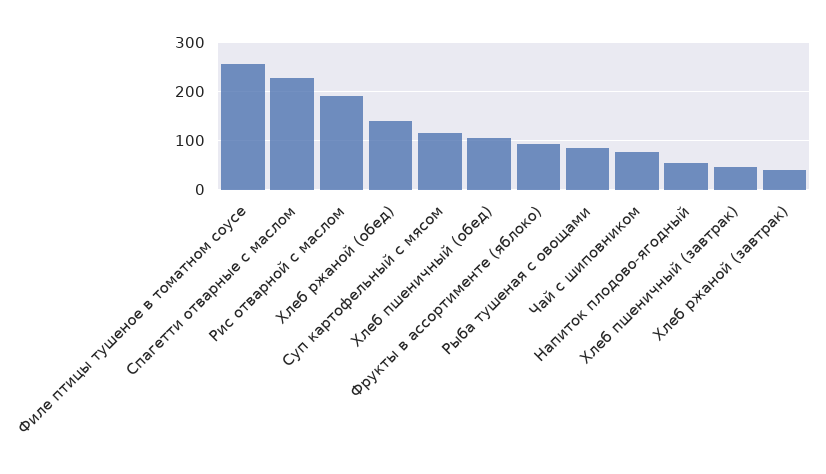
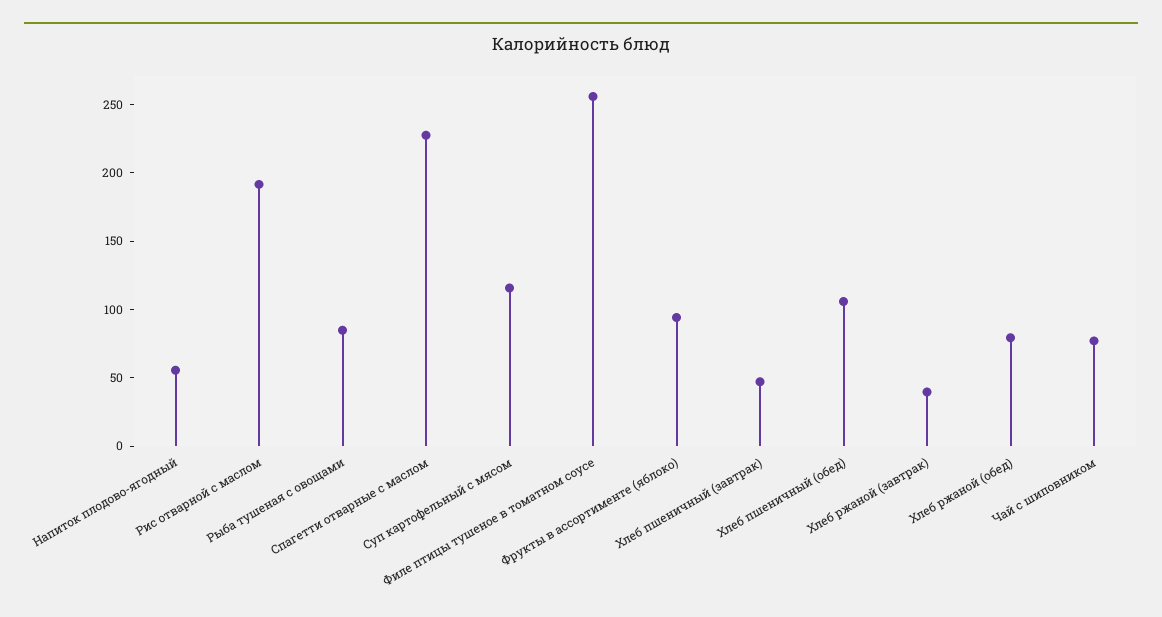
  {
    "Филе птицы тушеное в томатном соусе": 260,
    "Спагетти отварные с маслом": 230,
    "Рис отварной с маслом": 190,
-   "Хлеб ржаной (обед)": 140,
+   "Хлеб ржаной (обед)": 80,
    "Суп картофельный с мясом": 120,
    "Хлеб пшеничный (обед)": 110,
    "Фрукты в ассортименте (яблоко)": 90,
    "Рыба тушеная с овощами": 80,
    "Чай с шиповником": 80,
    "Напиток плодово-ягодный": 60,
    "Хлеб пшеничный (завтрак)": 50,
    "Хлеб ржаной (завтрак)": 40
  }

